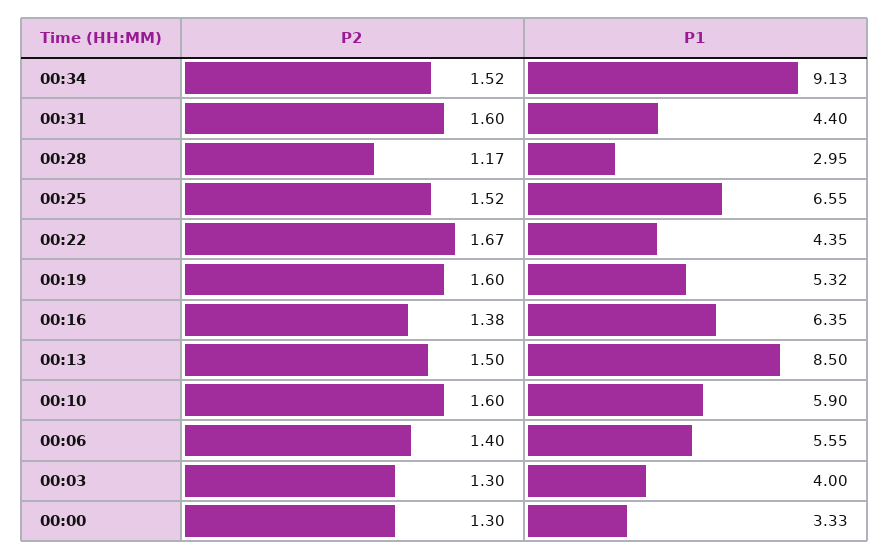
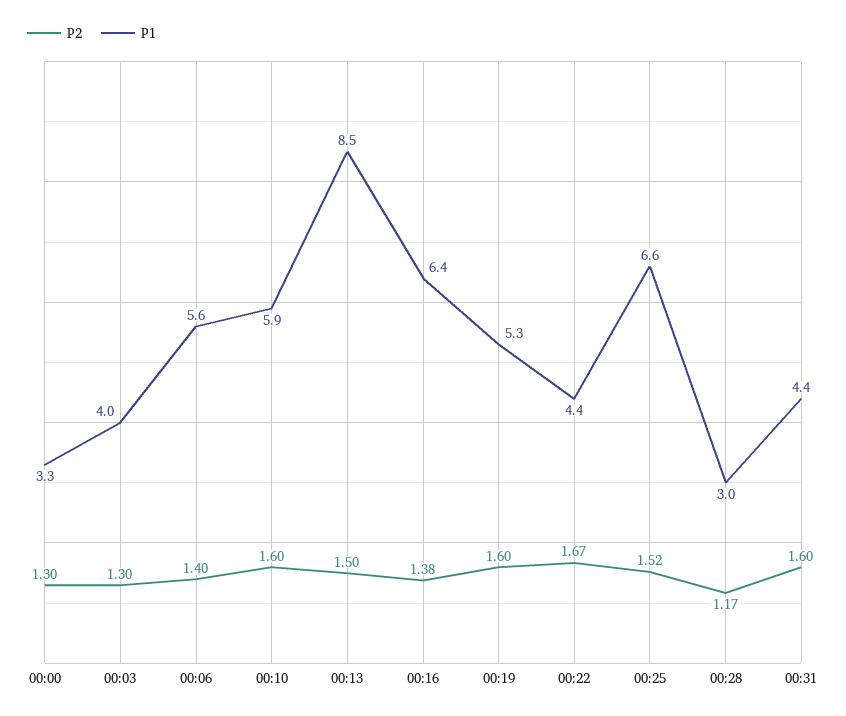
  {
    "P2": {
-     "00:34": 1.52,
      "00:31": 1.6,
      "00:28": 1.17,
      "00:25": 1.52,
      "00:22": 1.67,
      "00:19": 1.6,
      "00:16": 1.38,
      "00:13": 1.5,
      "00:10": 1.6,
      "00:06": 1.4,
      "00:03": 1.3,
      "00:00": 1.3
    },
    "P1": {
-     "00:34": 9.13,
      "00:31": 4.4,
      "00:28": 2.95,
      "00:25": 6.55,
      "00:22": 4.35,
      "00:19": 5.32,
      "00:16": 6.35,
      "00:13": 8.5,
      "00:10": 5.9,
      "00:06": 5.55,
      "00:03": 4,
      "00:00": 3.33
    }
  }

